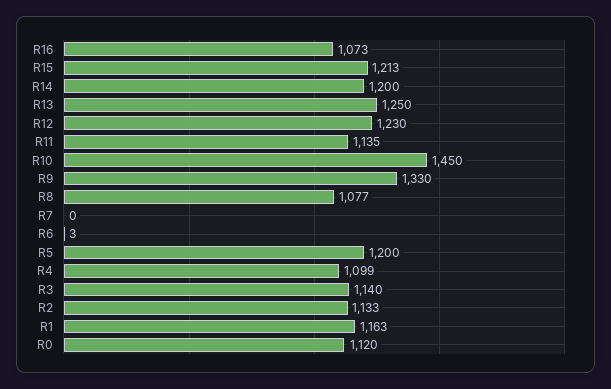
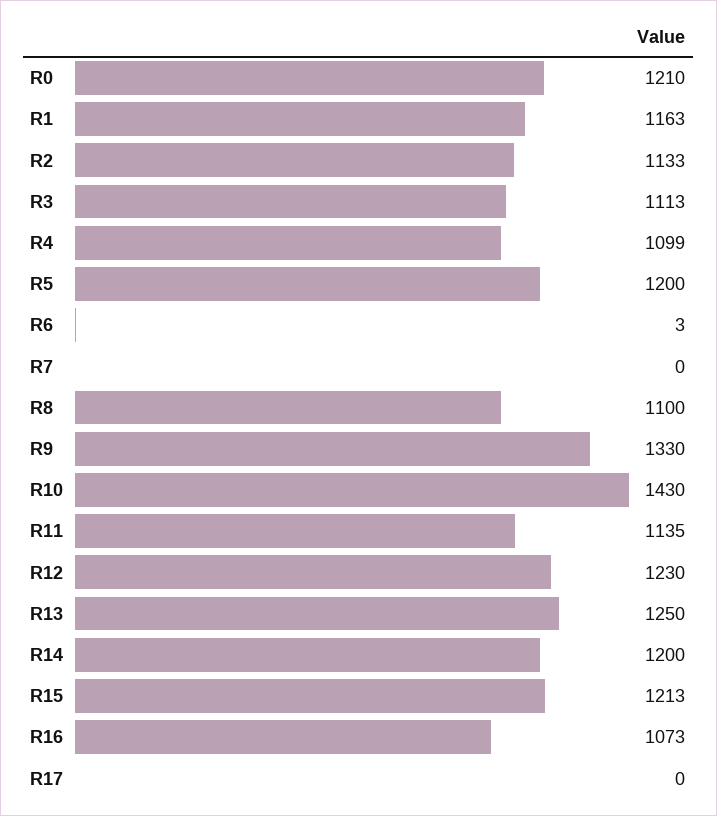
  {
    "R16": 1073,
    "R15": 1213,
    "R14": 1200,
    "R13": 1250,
    "R12": 1230,
    "R11": 1135,
-   "R10": 1450,
+   "R10": 1430,
    "R9": 1330,
-   "R8": 1077,
+   "R8": 1100,
    "R7": 0,
    "R6": 3,
    "R5": 1200,
    "R4": 1099,
-   "R3": 1140,
+   "R3": 1113,
    "R2": 1133,
    "R1": 1163,
-   "R0": 1120
+   "R0": 1210,
+   "R17": 0
  }

